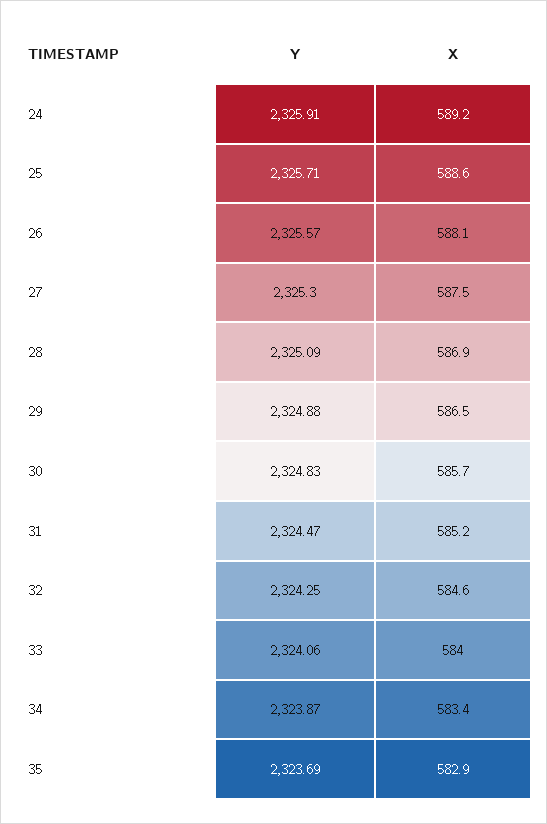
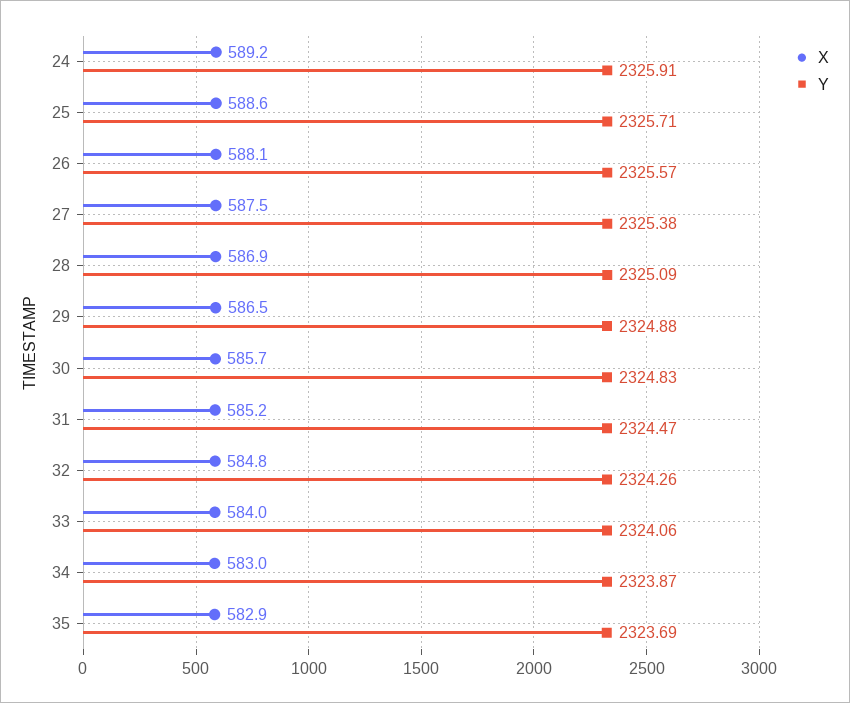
  {
    "Y": {
      "24": 2325.91,
      "25": 2325.71,
      "26": 2325.57,
-     "27": 2325.3,
+     "27": 2325.38,
      "28": 2325.09,
      "29": 2324.88,
      "30": 2324.83,
      "31": 2324.47,
-     "32": 2324.25,
+     "32": 2324.26,
      "33": 2324.06,
      "34": 2323.87,
      "35": 2323.69
    },
    "X": {
      "24": 589.2,
      "25": 588.6,
      "26": 588.1,
      "27": 587.5,
      "28": 586.9,
      "29": 586.5,
      "30": 585.7,
      "31": 585.2,
-     "32": 584.6,
+     "32": 584.8,
      "33": 584,
-     "34": 583.4,
+     "34": 583,
      "35": 582.9
    }
  }

